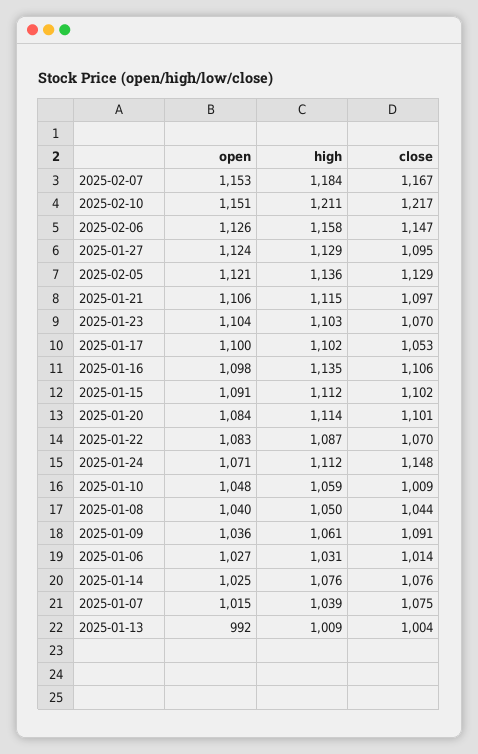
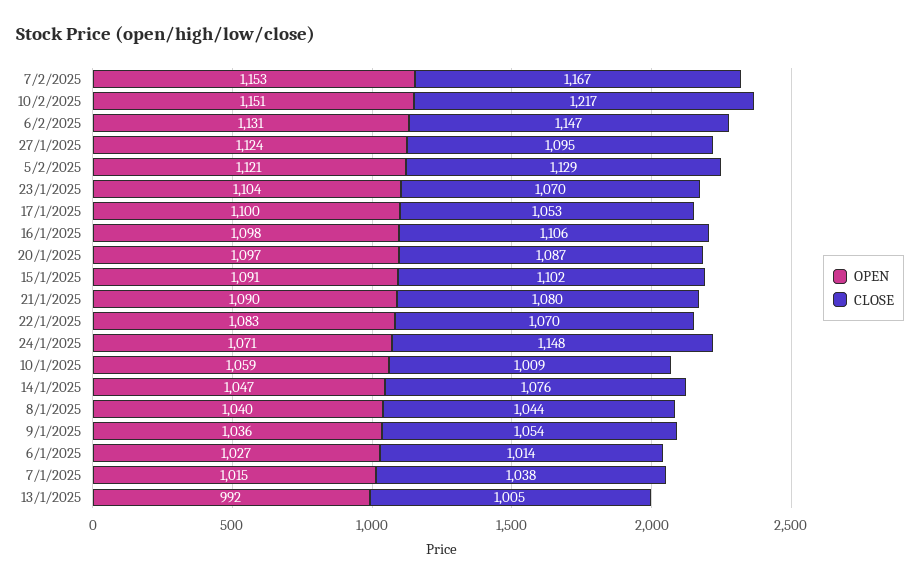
  {
    "open": {
      "2025-02-07": 1153,
      "2025-02-10": 1151,
-     "2025-02-06": 1126,
+     "2025-02-06": 1131,
      "2025-01-27": 1124,
      "2025-02-05": 1121,
-     "2025-01-21": 1106,
+     "2025-01-21": 1090,
      "2025-01-23": 1104,
      "2025-01-17": 1100,
      "2025-01-16": 1098,
      "2025-01-15": 1091,
-     "2025-01-20": 1084,
+     "2025-01-20": 1097,
      "2025-01-22": 1083,
      "2025-01-24": 1071,
-     "2025-01-10": 1048,
+     "2025-01-10": 1059,
      "2025-01-08": 1040,
      "2025-01-09": 1036,
      "2025-01-06": 1027,
-     "2025-01-14": 1025,
+     "2025-01-14": 1047,
      "2025-01-07": 1015,
      "2025-01-13": 992
    },
-   "high": {
-     "2025-02-07": 1184,
-     "2025-02-10": 1211,
-     "2025-02-06": 1158,
-     "2025-01-27": 1129,
-     "2025-02-05": 1136,
-     "2025-01-21": 1115,
-     "2025-01-23": 1103,
-     "2025-01-17": 1102,
-     "2025-01-16": 1135,
-     "2025-01-15": 1112,
-     "2025-01-20": 1114,
-     "2025-01-22": 1087,
-     "2025-01-24": 1112,
-     "2025-01-10": 1059,
-     "2025-01-08": 1050,
-     "2025-01-09": 1061,
-     "2025-01-06": 1031,
-     "2025-01-14": 1076,
-     "2025-01-07": 1039,
-     "2025-01-13": 1009
-   },
    "close": {
      "2025-02-07": 1167,
      "2025-02-10": 1217,
      "2025-02-06": 1147,
      "2025-01-27": 1095,
      "2025-02-05": 1129,
-     "2025-01-21": 1097,
+     "2025-01-21": 1080,
      "2025-01-23": 1070,
      "2025-01-17": 1053,
      "2025-01-16": 1106,
      "2025-01-15": 1102,
-     "2025-01-20": 1101,
+     "2025-01-20": 1087,
      "2025-01-22": 1070,
      "2025-01-24": 1148,
      "2025-01-10": 1009,
      "2025-01-08": 1044,
-     "2025-01-09": 1091,
+     "2025-01-09": 1054,
      "2025-01-06": 1014,
      "2025-01-14": 1076,
-     "2025-01-07": 1075,
+     "2025-01-07": 1038,
-     "2025-01-13": 1004
+     "2025-01-13": 1005
    }
  }

